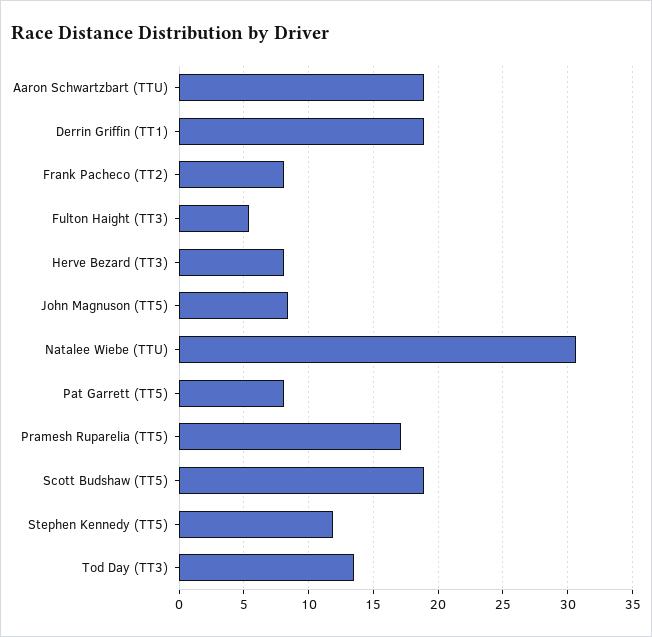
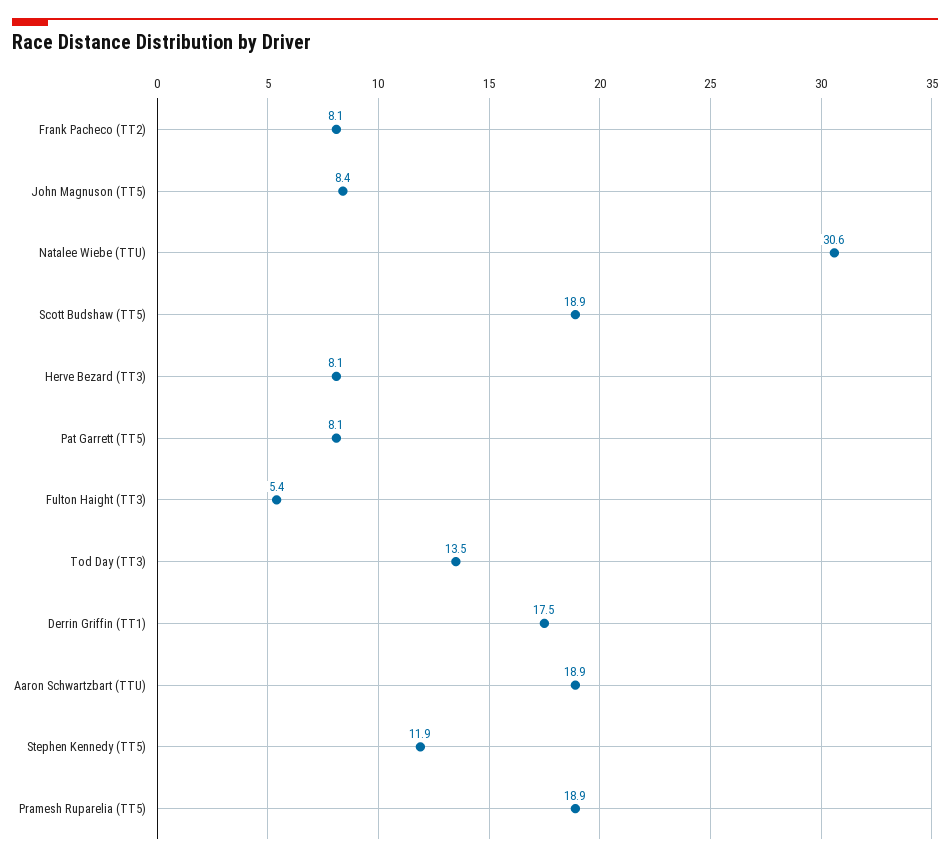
  {
    "Aaron Schwartzbart (TTU)": 18.9,
-   "Derrin Griffin (TT1)": 19,
+   "Derrin Griffin (TT1)": 17.5,
    "Frank Pacheco (TT2)": 8.1,
    "Fulton Haight (TT3)": 5.4,
    "Herve Bezard (TT3)": 8.1,
    "John Magnuson (TT5)": 8.4,
    "Natalee Wiebe (TTU)": 30.6,
    "Pat Garrett (TT5)": 8.1,
-   "Pramesh Ruparelia (TT5)": 17,
+   "Pramesh Ruparelia (TT5)": 18.9,
    "Scott Budshaw (TT5)": 18.9,
    "Stephen Kennedy (TT5)": 11.9,
    "Tod Day (TT3)": 13.5
  }

